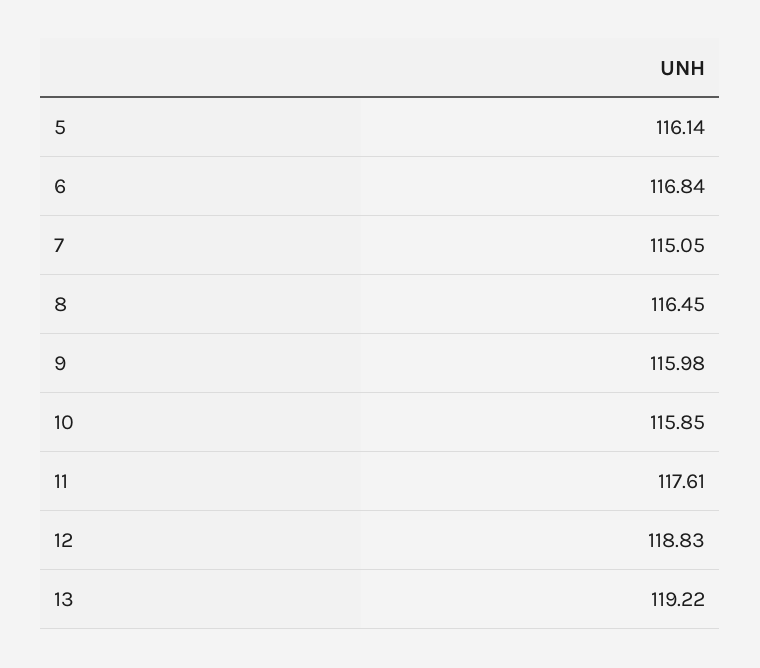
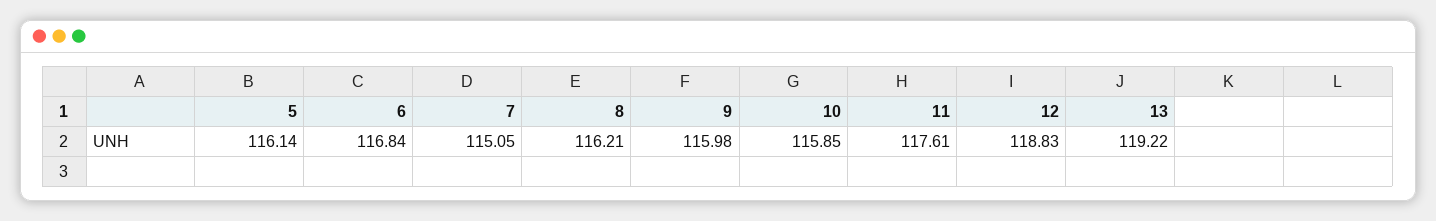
  {
    "5": 116.14,
    "6": 116.84,
    "7": 115.05,
-   "8": 116.45,
+   "8": 116.21,
    "9": 115.98,
    "10": 115.85,
    "11": 117.61,
    "12": 118.83,
    "13": 119.22
  }

